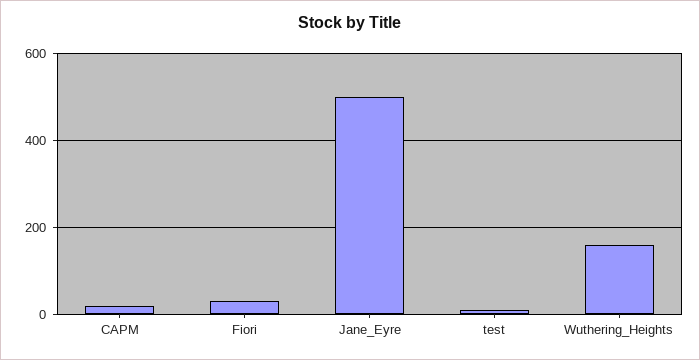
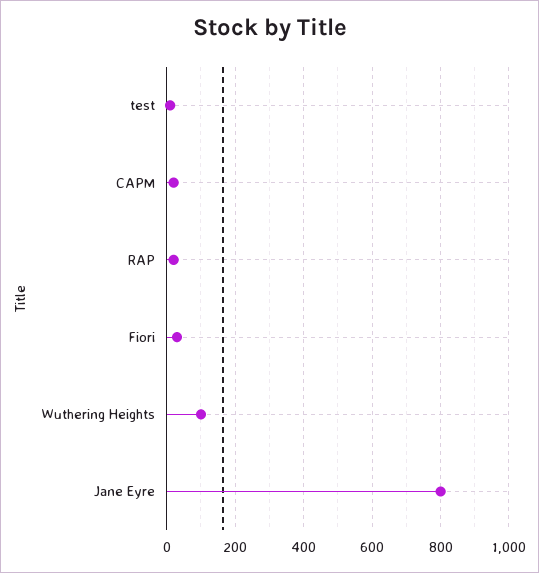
  {
    "CAPM": 20,
    "Fiori": 40,
-   "Jane_Eyre": 500,
+   "Jane_Eyre": 800,
    "test": 20,
-   "Wuthering_Heights": 160
+   "Wuthering_Heights": 100,
+   "RAP": 20
  }

